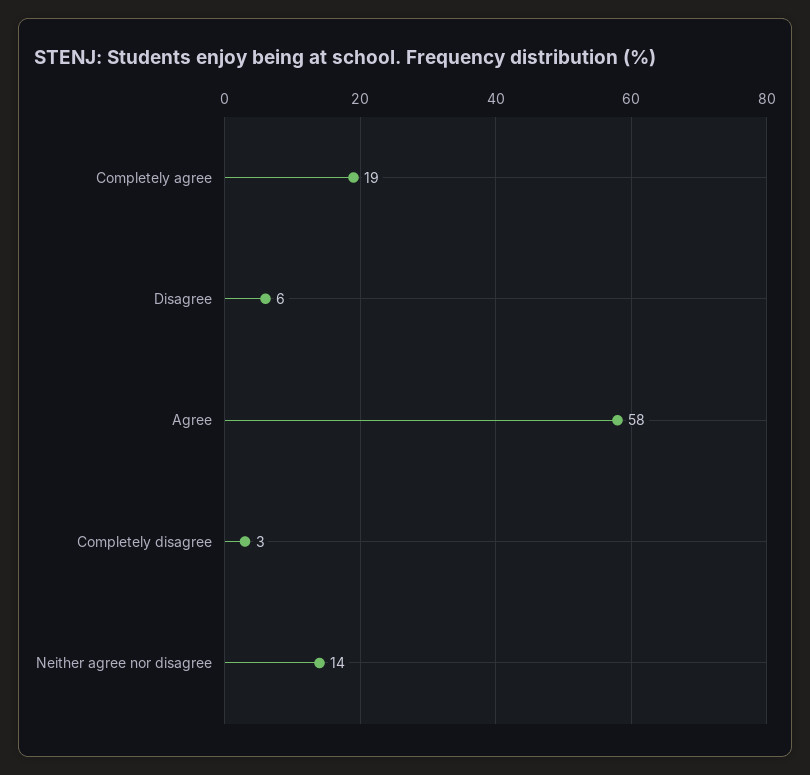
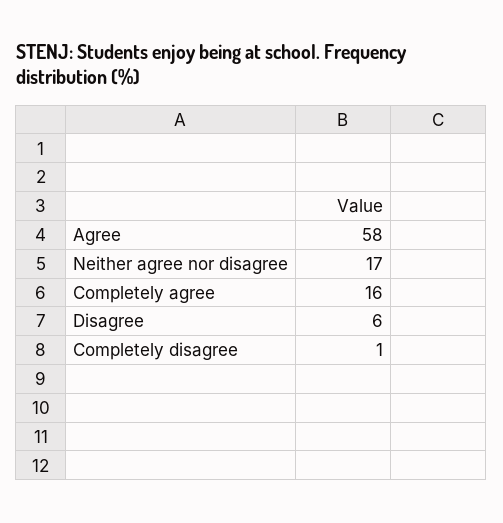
  {
-   "Completely agree": 19,
+   "Completely agree": 16,
    "Disagree": 6,
    "Agree": 58,
-   "Completely disagree": 3,
+   "Completely disagree": 1,
-   "Neither agree nor disagree": 14
+   "Neither agree nor disagree": 17
  }

